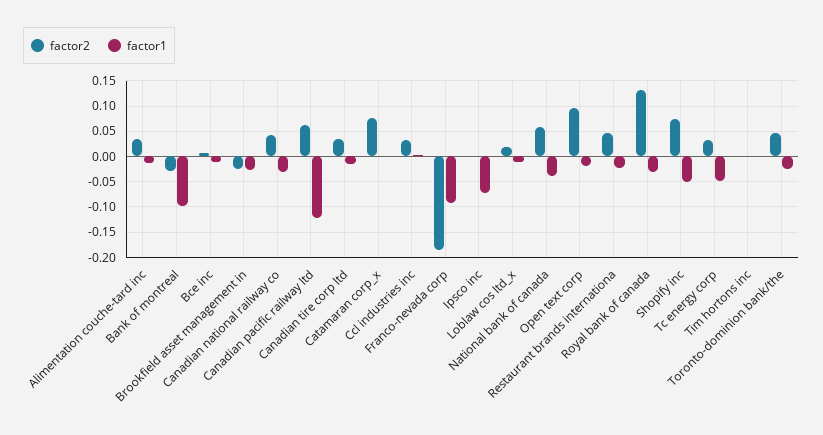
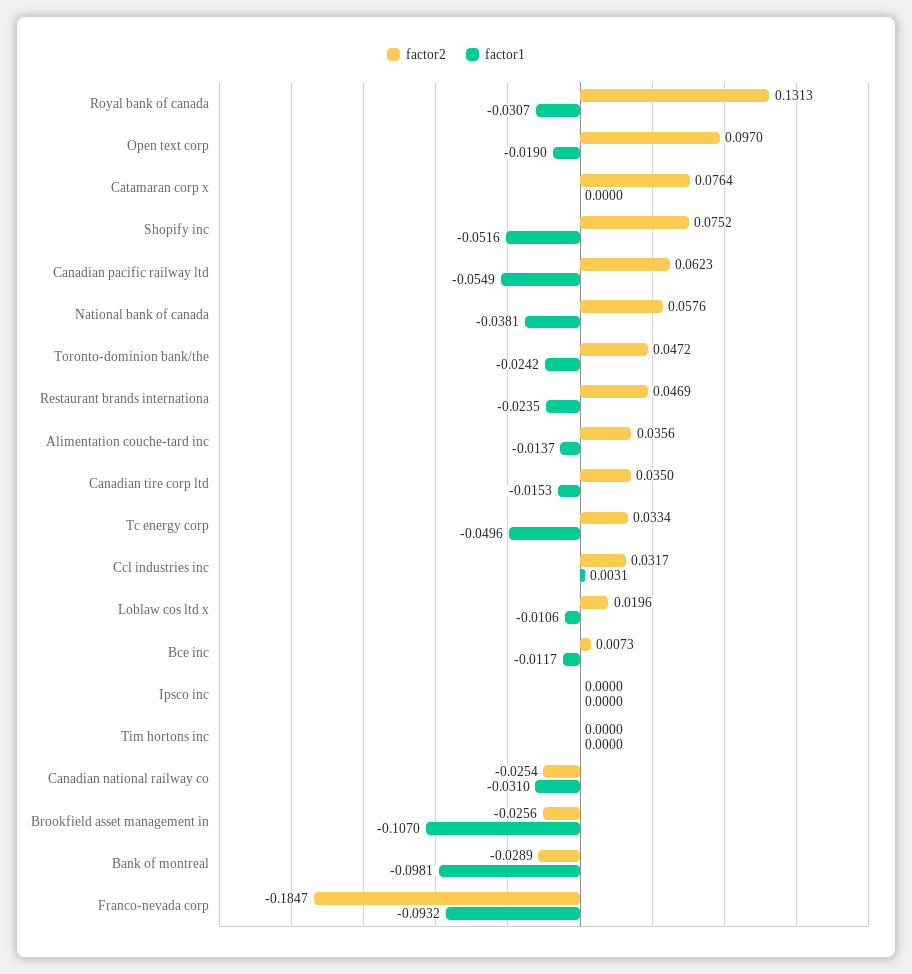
  {
    "factor2": {
      "Alimentation couche-tard inc": 0.0356,
      "Bank of montreal": -0.0289,
      "Bce inc": 0.0073,
      "Brookfield asset management in": -0.0256,
-     "Canadian national railway co": 0.05,
+     "Canadian national railway co": -0.0254,
      "Canadian pacific railway ltd": 0.0623,
      "Canadian tire corp ltd": 0.035,
      "Catamaran corp_x": 0.0764,
      "Ccl industries inc": 0.0317,
      "Franco-nevada corp": -0.1847,
      "Ipsco inc": 0,
      "Loblaw cos ltd_x": 0.0196,
      "National bank of canada": 0.0576,
      "Open text corp": 0.097,
      "Restaurant brands internationa": 0.0469,
      "Royal bank of canada": 0.1313,
      "Shopify inc": 0.0752,
      "Tc energy corp": 0.0334,
      "Tim hortons inc": 0,
      "Toronto-dominion bank/the": 0.0472
    },
    "factor1": {
      "Alimentation couche-tard inc": -0.0137,
      "Bank of montreal": -0.0981,
      "Bce inc": -0.0117,
-     "Brookfield asset management in": -0.025,
+     "Brookfield asset management in": -0.107,
      "Canadian national railway co": -0.031,
-     "Canadian pacific railway ltd": -0.125,
+     "Canadian pacific railway ltd": -0.0549,
      "Canadian tire corp ltd": -0.0153,
      "Catamaran corp_x": 0,
      "Ccl industries inc": 0.0031,
      "Franco-nevada corp": -0.0932,
-     "Ipsco inc": -0.075,
+     "Ipsco inc": 0,
      "Loblaw cos ltd_x": -0.0106,
      "National bank of canada": -0.0381,
      "Open text corp": -0.019,
      "Restaurant brands internationa": -0.0235,
      "Royal bank of canada": -0.0307,
      "Shopify inc": -0.0516,
      "Tc energy corp": -0.0496,
      "Tim hortons inc": 0,
      "Toronto-dominion bank/the": -0.0242
    }
  }

